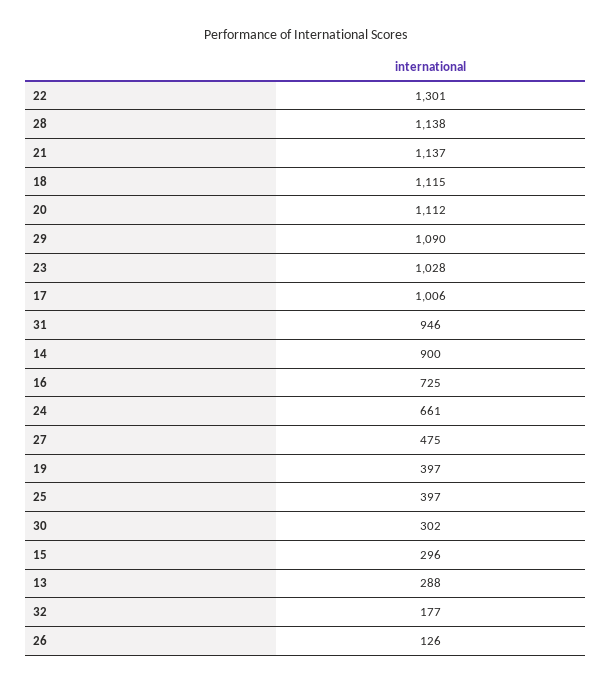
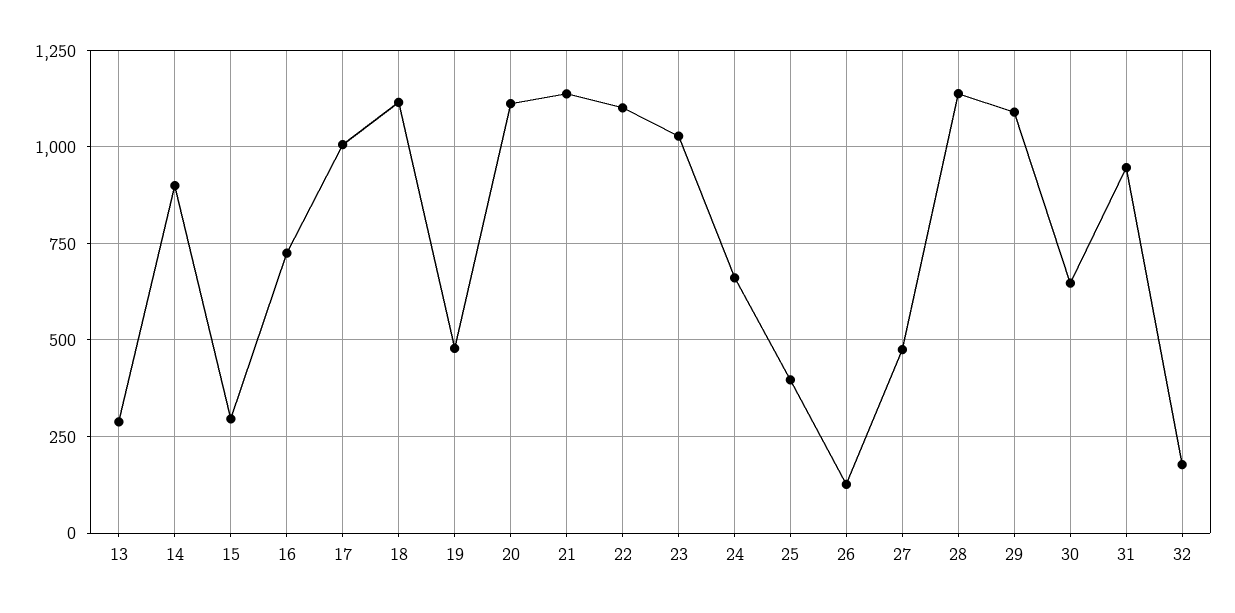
  {
-   "22": 1301,
+   "22": 1100,
    "28": 1138,
    "21": 1137,
    "18": 1115,
    "20": 1112,
    "29": 1090,
    "23": 1028,
    "17": 1006,
    "31": 946,
    "14": 900,
    "16": 725,
    "24": 661,
    "27": 475,
-   "19": 397,
+   "19": 475,
    "25": 397,
-   "30": 302,
+   "30": 650,
    "15": 296,
    "13": 288,
    "32": 177,
    "26": 126
  }

